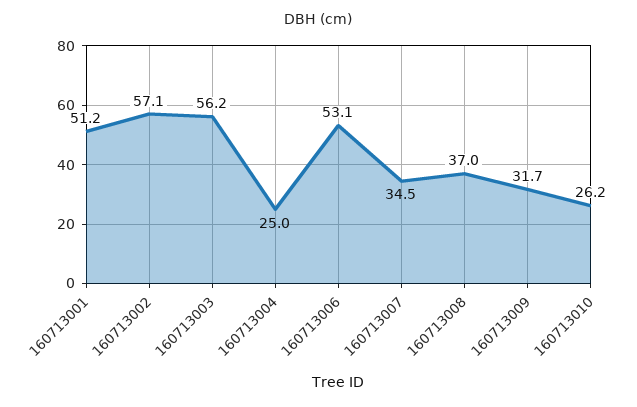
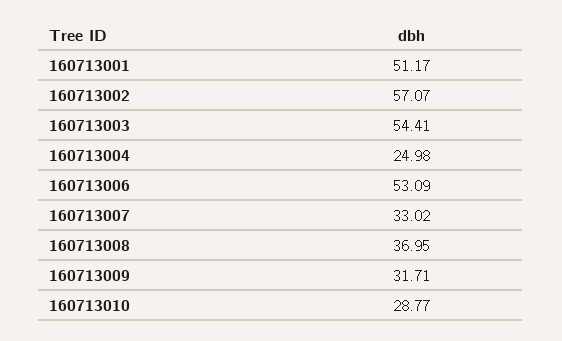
  {
    "160713001": 51.17,
    "160713002": 57.07,
-   "160713003": 56.2,
+   "160713003": 54.41,
    "160713004": 24.98,
    "160713006": 53.09,
-   "160713007": 34.5,
+   "160713007": 33.02,
    "160713008": 36.95,
    "160713009": 31.71,
-   "160713010": 26.2
+   "160713010": 28.77
  }

